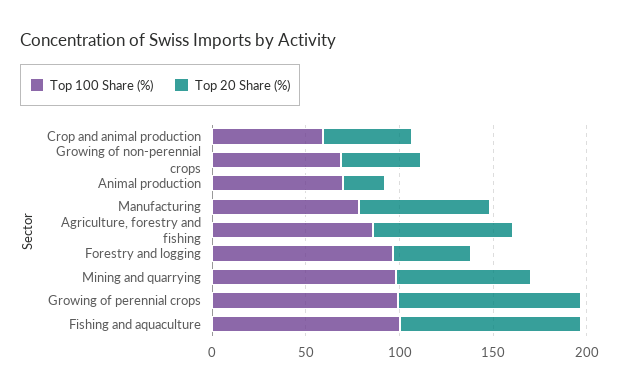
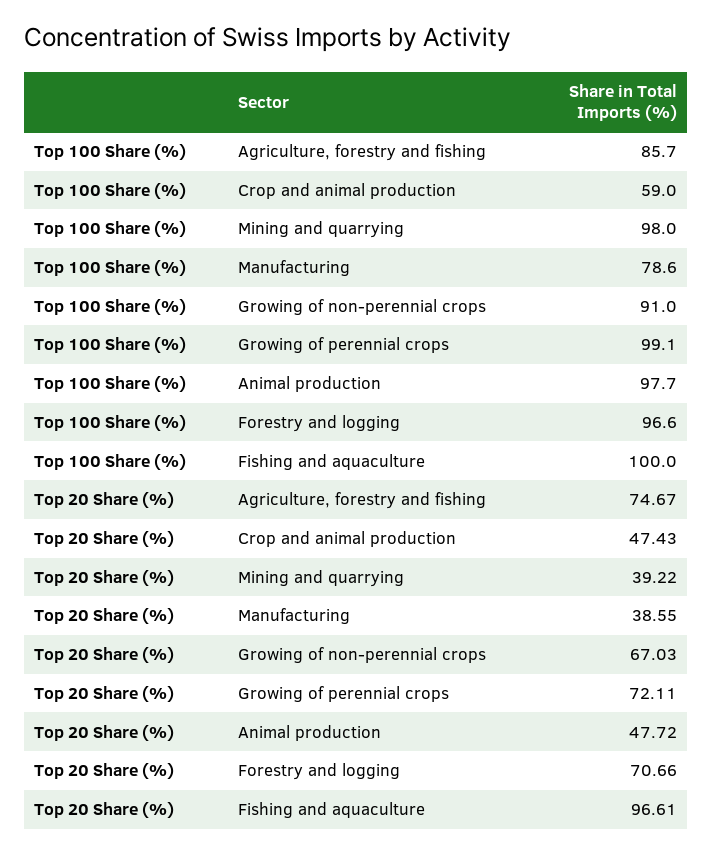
  {
    "Top 100 Share (%)": {
      "Crop and animal production": 59,
-     "Growing of non-perennial crops": 70,
+     "Growing of non-perennial crops": 91,
-     "Animal production": 70,
+     "Animal production": 97.7,
      "Manufacturing": 78.6,
      "Agriculture, forestry and fishing": 85.7,
      "Forestry and logging": 96.6,
      "Mining and quarrying": 98,
      "Growing of perennial crops": 99.1,
      "Fishing and aquaculture": 100
    },
    "Top 20 Share (%)": {
      "Crop and animal production": 47.43,
-     "Growing of non-perennial crops": 40,
+     "Growing of non-perennial crops": 67.03,
-     "Animal production": 20,
+     "Animal production": 47.72,
-     "Manufacturing": 70,
+     "Manufacturing": 38.55,
      "Agriculture, forestry and fishing": 74.67,
-     "Forestry and logging": 40,
+     "Forestry and logging": 70.66,
-     "Mining and quarrying": 70,
+     "Mining and quarrying": 39.22,
-     "Growing of perennial crops": 100,
+     "Growing of perennial crops": 72.11,
      "Fishing and aquaculture": 96.61
    }
  }

